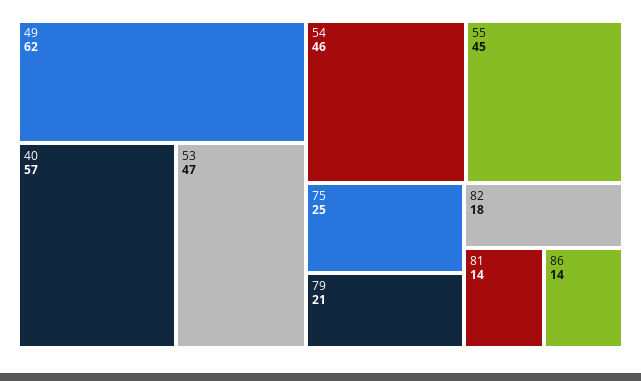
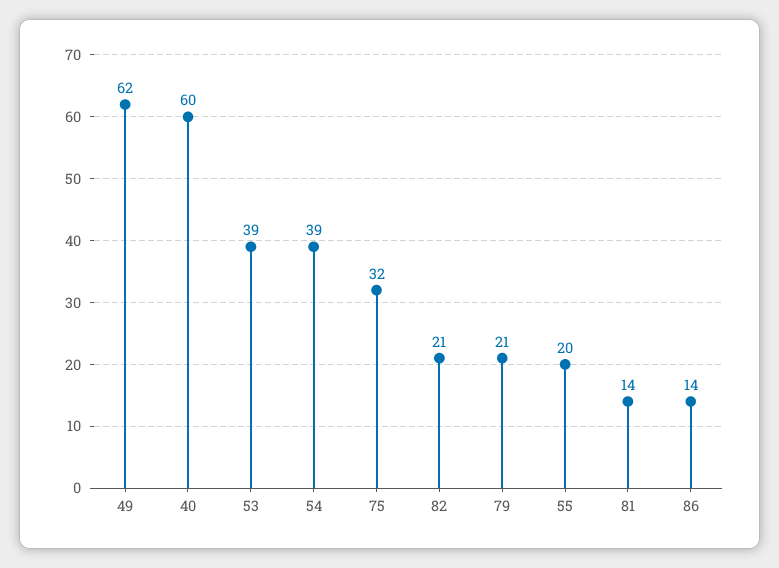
  {
    "49": 62,
-   "40": 57,
+   "40": 60,
-   "53": 47,
+   "53": 39,
-   "54": 46,
+   "54": 39,
-   "55": 45,
+   "55": 20,
-   "75": 25,
+   "75": 32,
    "79": 21,
-   "82": 18,
+   "82": 21,
    "81": 14,
    "86": 14
  }

